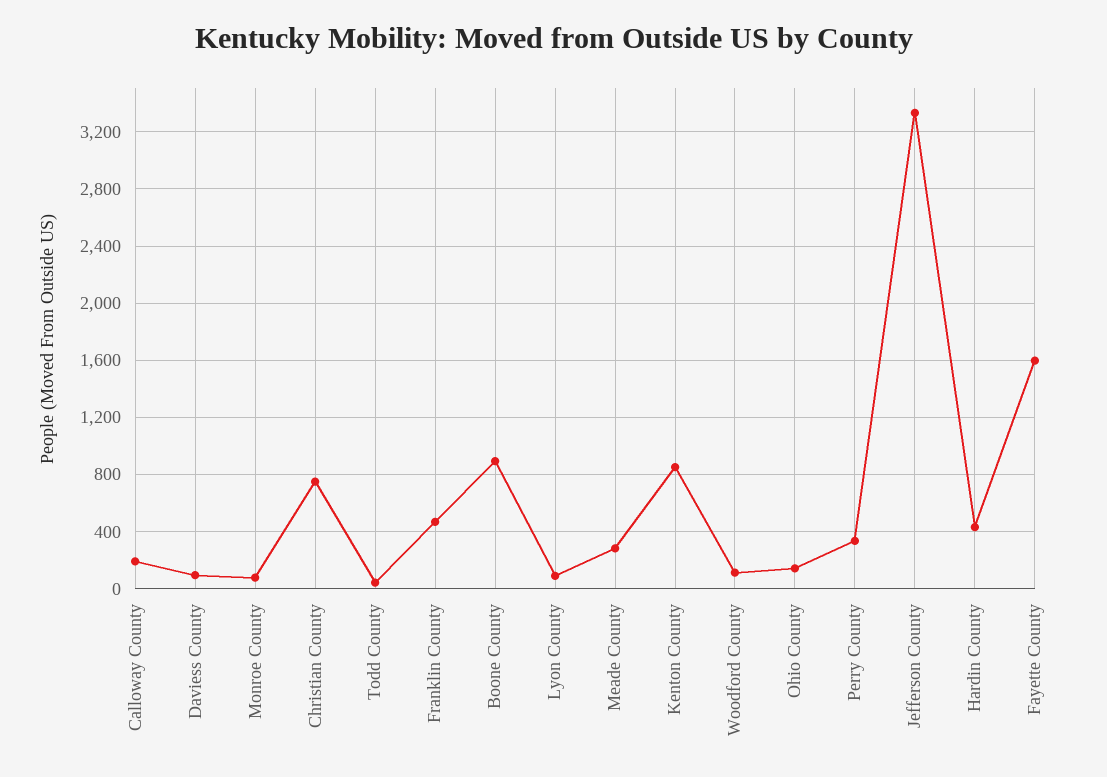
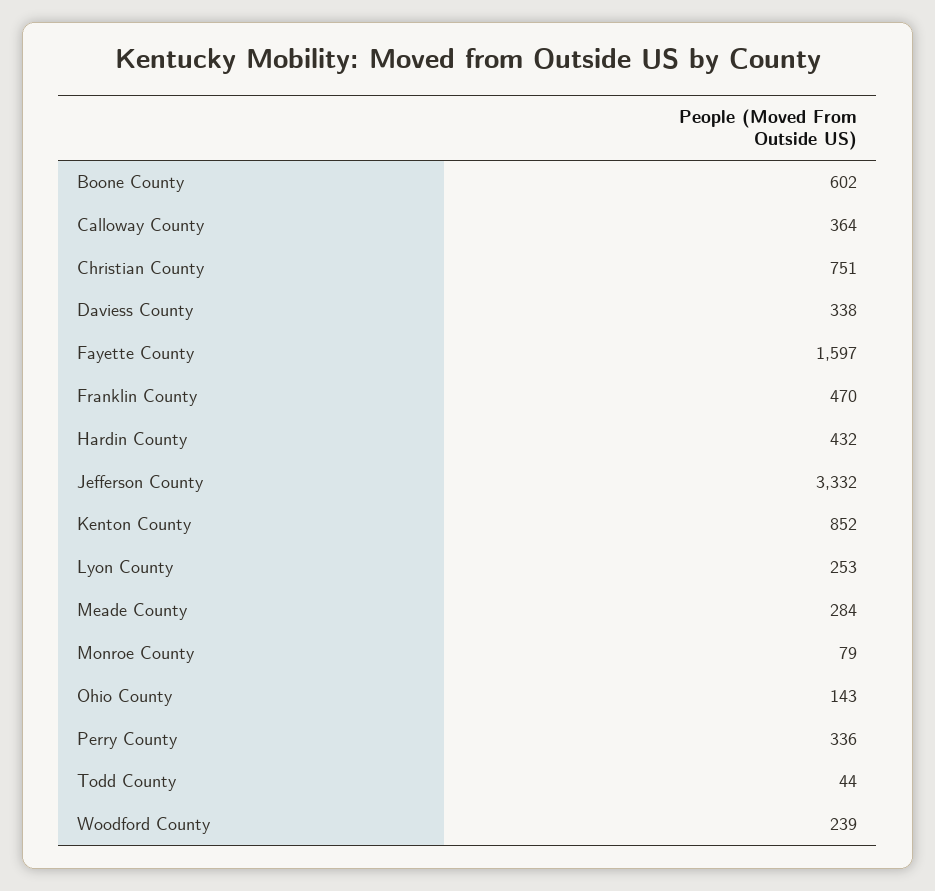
  {
-   "Calloway County": 200,
+   "Calloway County": 364,
-   "Daviess County": 100,
+   "Daviess County": 338,
    "Monroe County": 79,
    "Christian County": 751,
    "Todd County": 44,
    "Franklin County": 470,
-   "Boone County": 900,
+   "Boone County": 602,
-   "Lyon County": 100,
+   "Lyon County": 253,
    "Meade County": 284,
    "Kenton County": 852,
-   "Woodford County": 100,
+   "Woodford County": 239,
    "Ohio County": 143,
    "Perry County": 336,
    "Jefferson County": 3332,
    "Hardin County": 432,
    "Fayette County": 1597
  }

